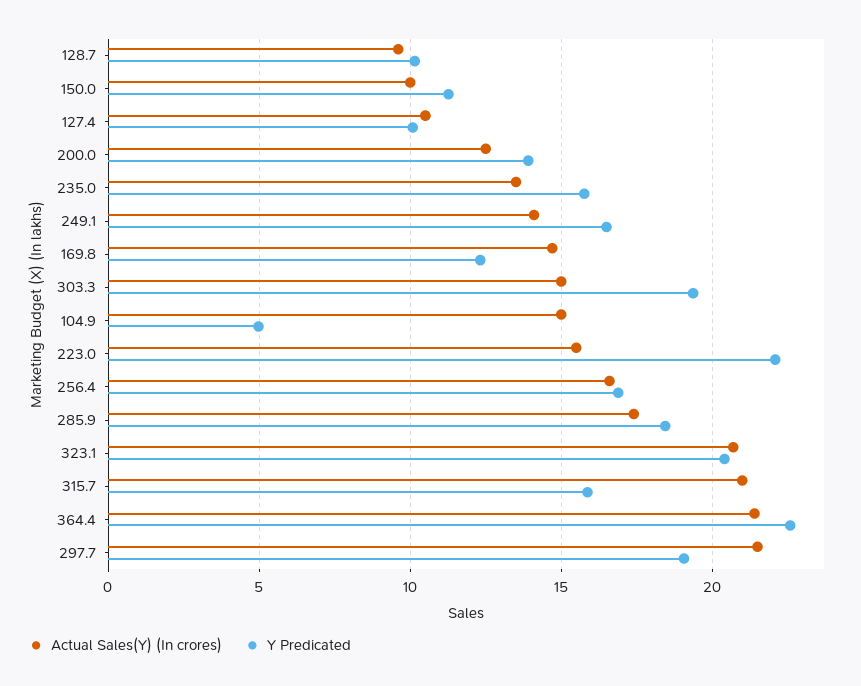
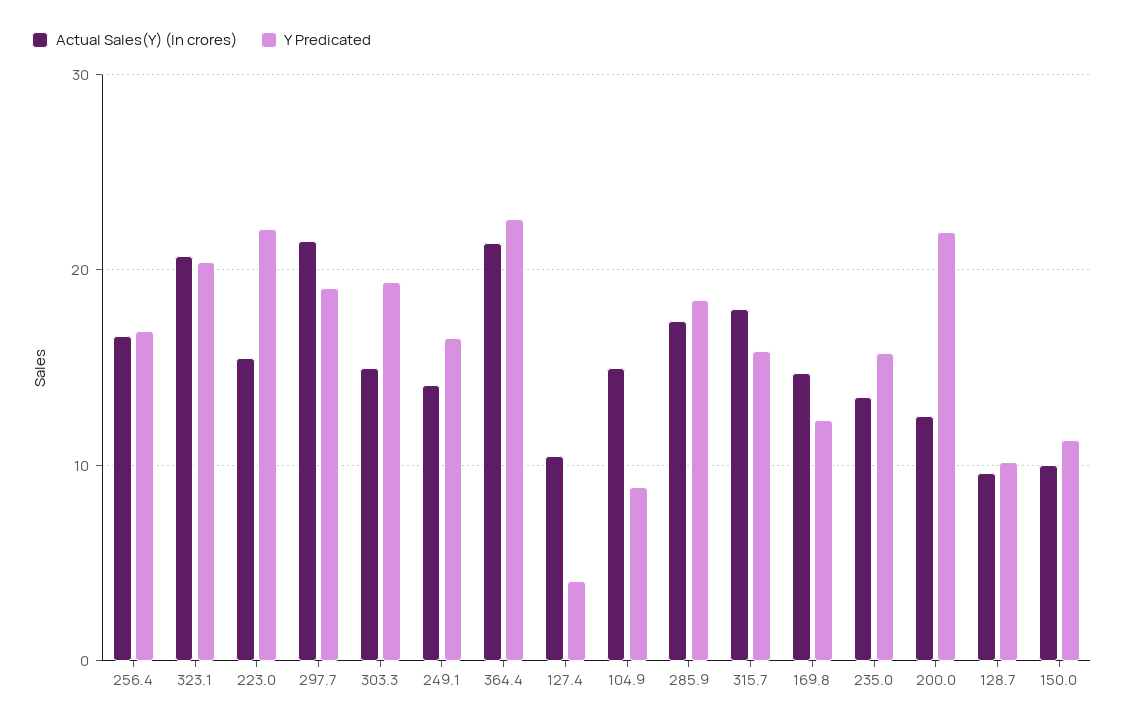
  {
    "Actual Sales(Y) (In crores)": {
      "128.7": 9.5,
      "150.0": 10,
      "127.4": 10.5,
      "200.0": 12.5,
      "235.0": 13.5,
      "249.1": 14,
      "169.8": 14.5,
      "303.3": 15,
      "104.9": 15,
      "223.0": 15.5,
      "256.4": 16.5,
      "285.9": 17.5,
      "323.1": 20.5,
-     "315.7": 21,
+     "315.7": 18,
      "364.4": 21.5,
      "297.7": 21.5
    },
    "Y Predicated": {
      "128.7": 10,
      "150.0": 11.5,
-     "127.4": 10,
+     "127.4": 4,
-     "200.0": 14,
+     "200.0": 22,
      "235.0": 16,
      "249.1": 16.5,
      "169.8": 12.5,
      "303.3": 19.5,
-     "104.9": 5,
+     "104.9": 9,
      "223.0": 22,
      "256.4": 17,
      "285.9": 18.5,
      "323.1": 20.5,
      "315.7": 16,
      "364.4": 22.5,
      "297.7": 19
    }
  }

